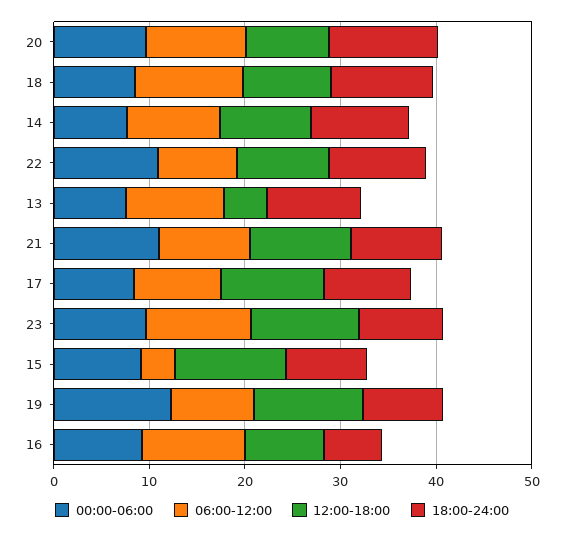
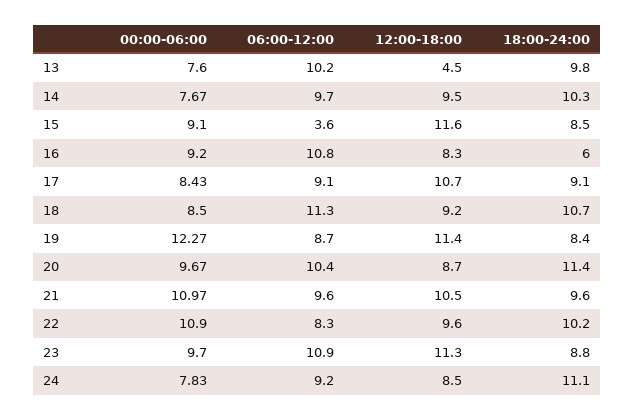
  {
    "00:00-06:00": {
      "20": 9.67,
      "18": 8.5,
      "14": 7.67,
      "22": 10.9,
      "13": 7.6,
      "21": 10.97,
      "17": 8.43,
      "23": 9.7,
      "15": 9.1,
      "19": 12.27,
-     "16": 9.2
+     "16": 9.2,
+     "24": 7.83
    },
    "06:00-12:00": {
      "20": 10.4,
      "18": 11.3,
      "14": 9.7,
      "22": 8.3,
      "13": 10.2,
      "21": 9.6,
      "17": 9.1,
      "23": 10.9,
      "15": 3.6,
      "19": 8.7,
-     "16": 10.8
+     "16": 10.8,
+     "24": 9.2
    },
    "12:00-18:00": {
      "20": 8.7,
      "18": 9.2,
      "14": 9.5,
      "22": 9.6,
      "13": 4.5,
      "21": 10.5,
      "17": 10.7,
      "23": 11.3,
      "15": 11.6,
      "19": 11.4,
-     "16": 8.3
+     "16": 8.3,
+     "24": 8.5
    },
    "18:00-24:00": {
      "20": 11.4,
      "18": 10.7,
      "14": 10.3,
      "22": 10.2,
      "13": 9.8,
      "21": 9.6,
      "17": 9.1,
      "23": 8.8,
      "15": 8.5,
      "19": 8.4,
-     "16": 6
+     "16": 6,
+     "24": 11.1
    }
  }

